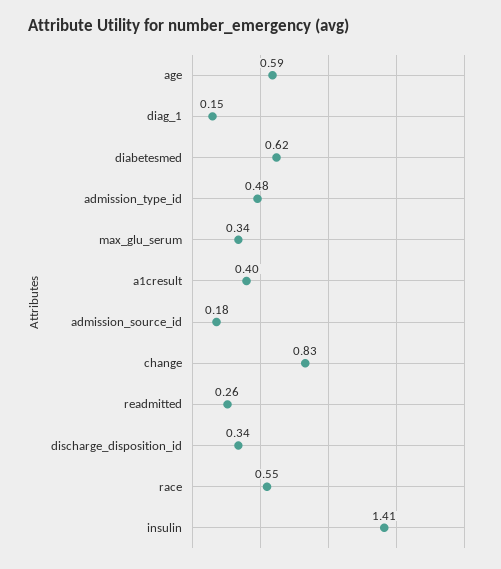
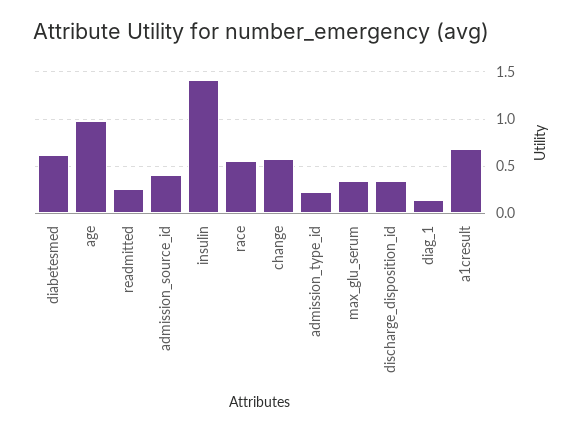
  {
-   "age": 0.59,
+   "age": 1,
    "diag_1": 0.15,
    "diabetesmed": 0.62,
-   "admission_type_id": 0.48,
+   "admission_type_id": 0.2,
    "max_glu_serum": 0.34,
-   "a1cresult": 0.4,
+   "a1cresult": 0.7,
-   "admission_source_id": 0.18,
+   "admission_source_id": 0.4,
-   "change": 0.83,
+   "change": 0.6,
    "readmitted": 0.26,
    "discharge_disposition_id": 0.34,
    "race": 0.55,
    "insulin": 1.41
  }

